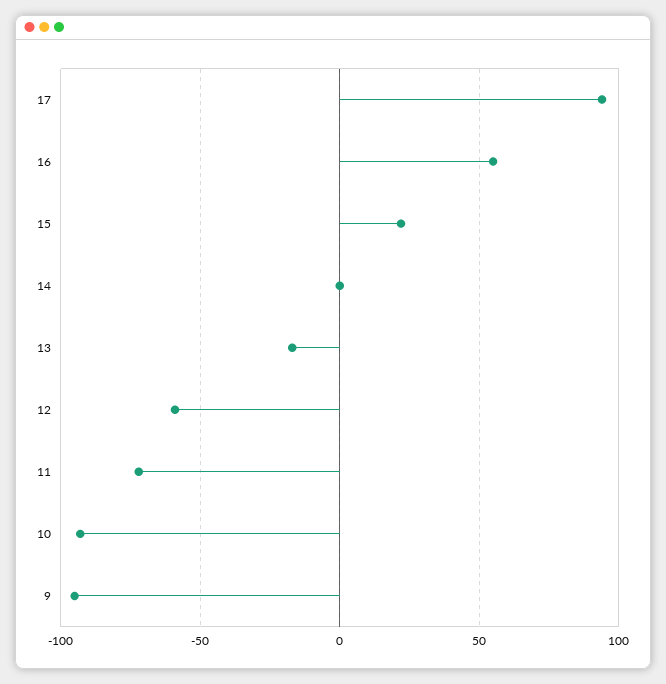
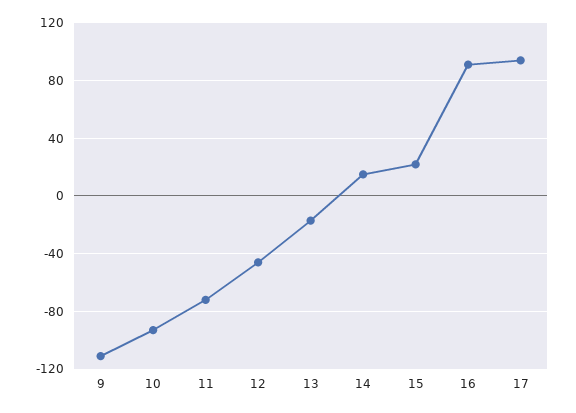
  {
    "17": 95,
-   "16": 55,
+   "16": 90,
    "15": 20,
-   "14": 0,
+   "14": 15,
    "13": -15,
-   "12": -60,
+   "12": -45,
    "11": -70,
    "10": -95,
-   "9": -95
+   "9": -110
  }

